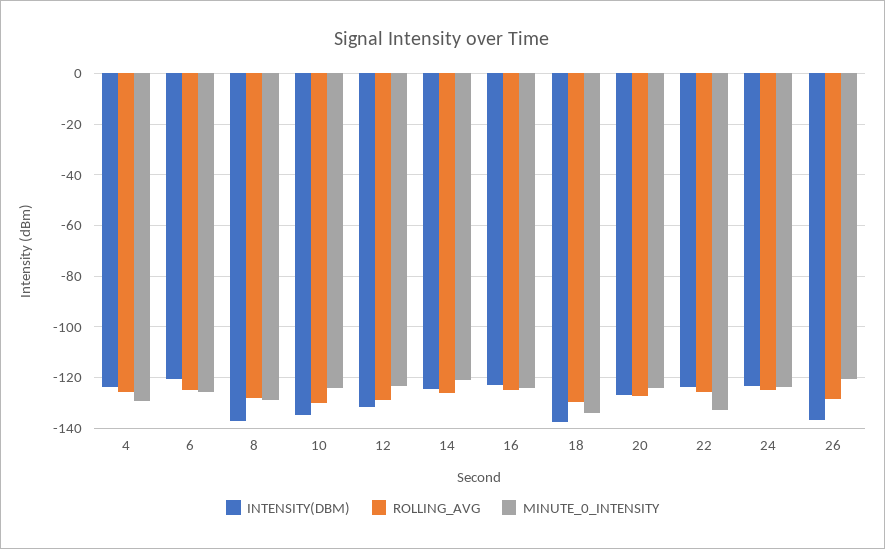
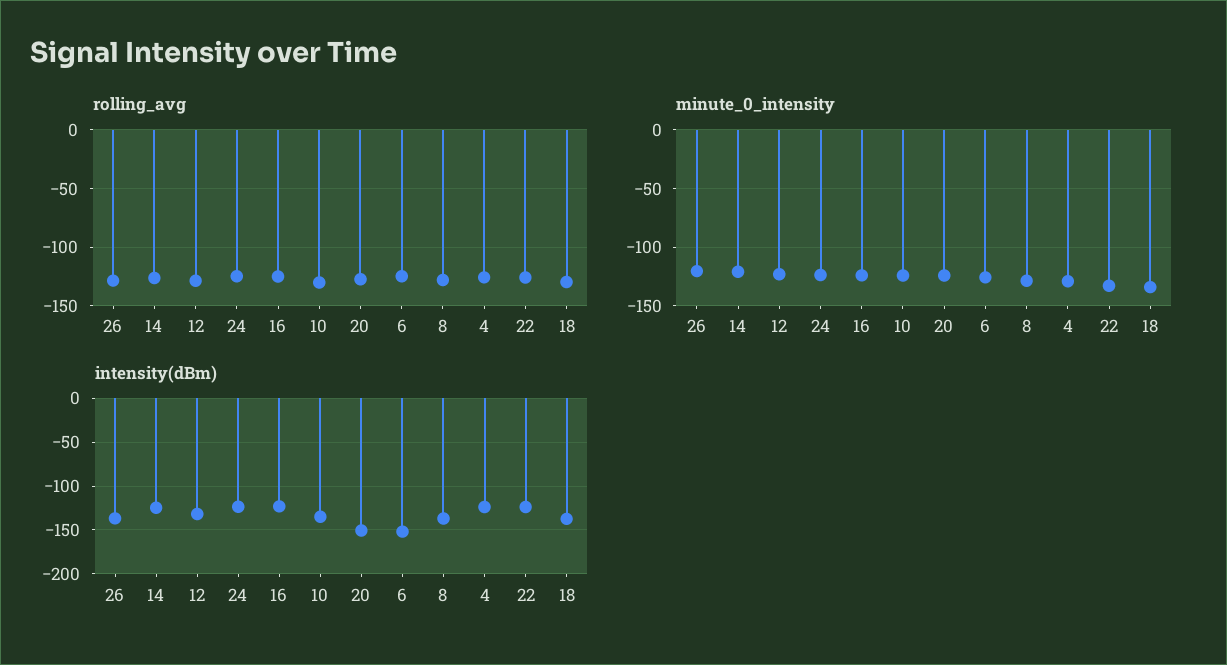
  {
    "INTENSITY(DBM)": {
      "4": -125,
-     "6": -120,
+     "6": -150,
      "8": -137.5,
      "10": -135,
      "12": -132.5,
      "14": -125,
      "16": -122.5,
      "18": -137.5,
-     "20": -127.5,
+     "20": -150,
      "22": -125,
      "24": -122.5,
      "26": -137.5
    },
    "ROLLING_AVG": {
      "4": -125,
      "6": -125,
      "8": -127.5,
      "10": -130,
      "12": -127.5,
      "14": -127.5,
      "16": -125,
      "18": -130,
      "20": -127.5,
      "22": -125,
      "24": -125,
      "26": -127.5
    },
    "MINUTE_0_INTENSITY": {
      "4": -130,
      "6": -125,
      "8": -127.5,
      "10": -125,
      "12": -122.5,
      "14": -120,
      "16": -125,
      "18": -135,
      "20": -125,
      "22": -132.5,
      "24": -125,
      "26": -120
    }
  }

